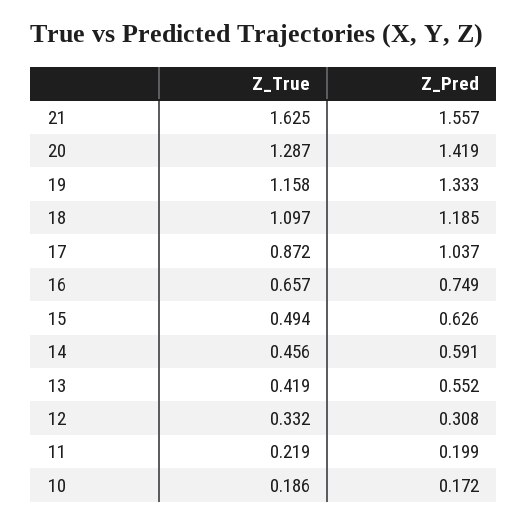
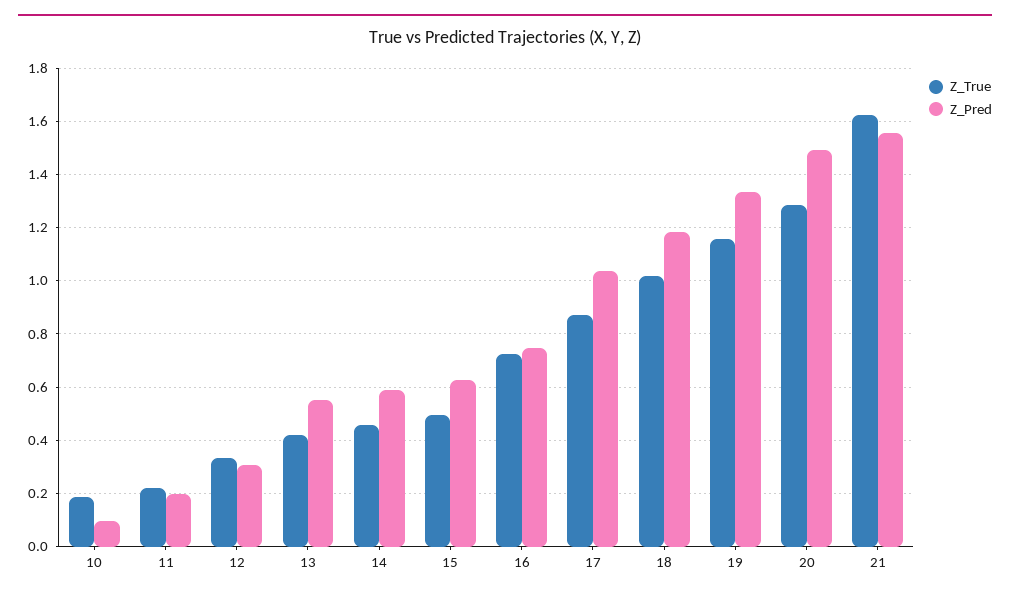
  {
    "Z_True": {
      "21": 1.625,
      "20": 1.287,
      "19": 1.158,
-     "18": 1.097,
+     "18": 1.025,
      "17": 0.872,
-     "16": 0.657,
+     "16": 0.725,
      "15": 0.494,
      "14": 0.456,
      "13": 0.419,
      "12": 0.332,
      "11": 0.219,
      "10": 0.186
    },
    "Z_Pred": {
      "21": 1.557,
-     "20": 1.419,
+     "20": 1.5,
      "19": 1.333,
      "18": 1.185,
      "17": 1.037,
      "16": 0.749,
      "15": 0.626,
      "14": 0.591,
      "13": 0.552,
      "12": 0.308,
      "11": 0.199,
-     "10": 0.172
+     "10": 0.1
    }
  }

